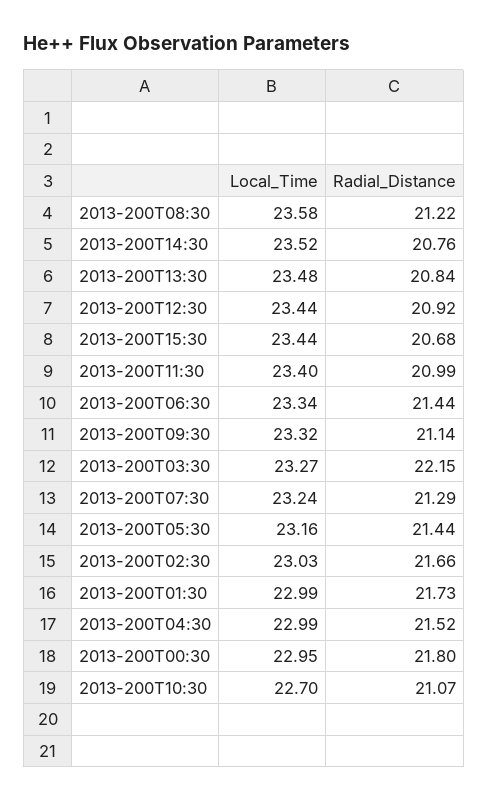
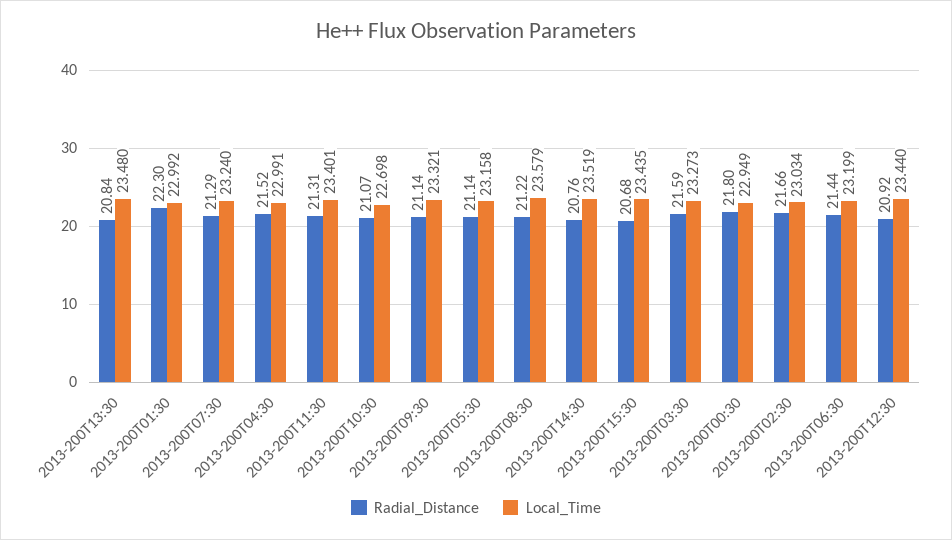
  {
    "Local_Time": {
      "2013-200T08:30": 23.579,
      "2013-200T14:30": 23.519,
      "2013-200T13:30": 23.48,
      "2013-200T12:30": 23.44,
      "2013-200T15:30": 23.435,
      "2013-200T11:30": 23.401,
-     "2013-200T06:30": 23.34,
+     "2013-200T06:30": 23.199,
      "2013-200T09:30": 23.321,
      "2013-200T03:30": 23.273,
      "2013-200T07:30": 23.24,
      "2013-200T05:30": 23.158,
      "2013-200T02:30": 23.034,
      "2013-200T01:30": 22.992,
      "2013-200T04:30": 22.991,
      "2013-200T00:30": 22.949,
      "2013-200T10:30": 22.698
    },
    "Radial_Distance": {
      "2013-200T08:30": 21.22,
      "2013-200T14:30": 20.76,
      "2013-200T13:30": 20.84,
      "2013-200T12:30": 20.92,
      "2013-200T15:30": 20.68,
-     "2013-200T11:30": 20.99,
+     "2013-200T11:30": 21.31,
      "2013-200T06:30": 21.44,
      "2013-200T09:30": 21.14,
-     "2013-200T03:30": 22.15,
+     "2013-200T03:30": 21.59,
      "2013-200T07:30": 21.29,
-     "2013-200T05:30": 21.44,
+     "2013-200T05:30": 21.14,
      "2013-200T02:30": 21.66,
-     "2013-200T01:30": 21.73,
+     "2013-200T01:30": 22.3,
      "2013-200T04:30": 21.52,
      "2013-200T00:30": 21.8,
      "2013-200T10:30": 21.07
    }
  }

